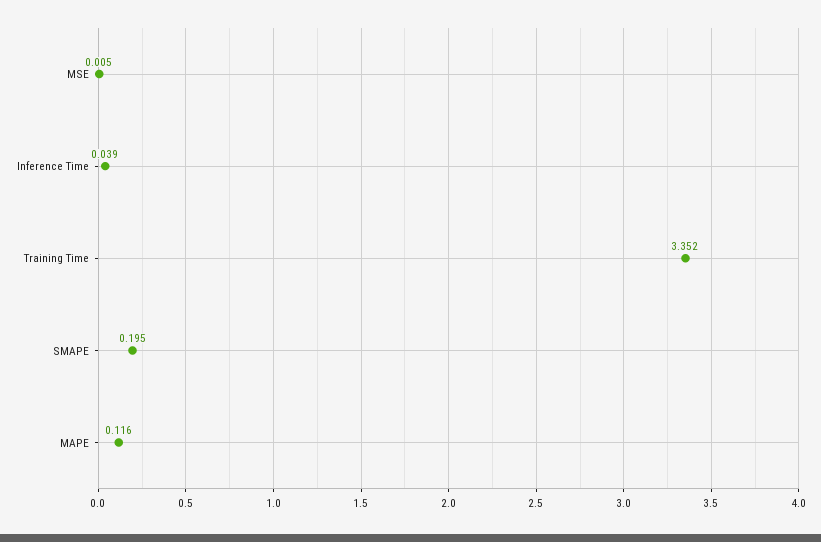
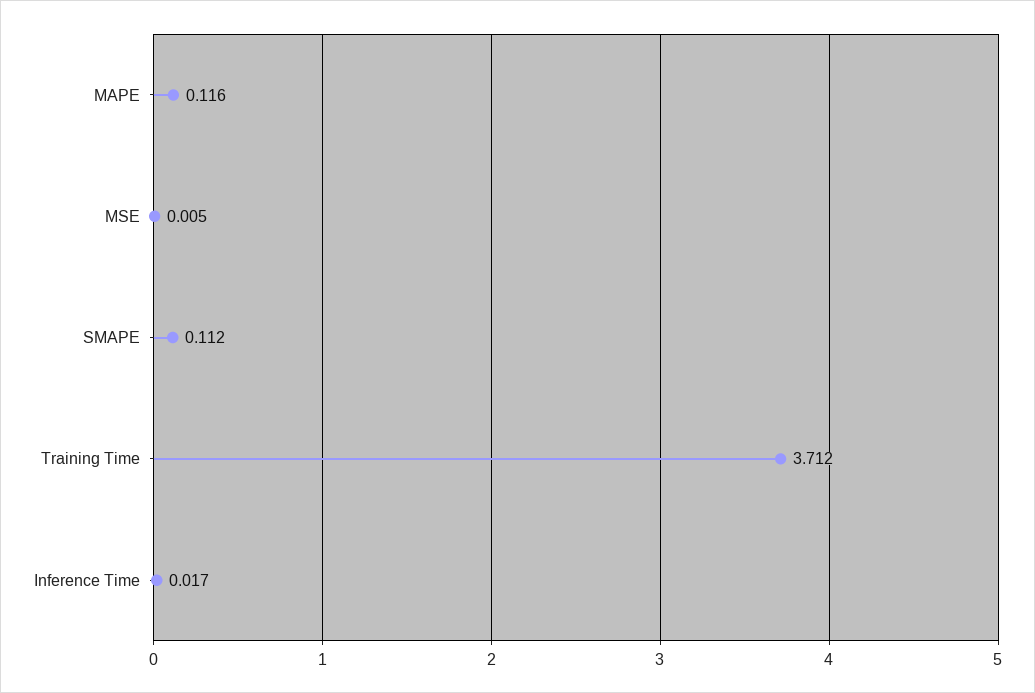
  {
    "MSE": 0.005,
-   "Inference Time": 0.039,
+   "Inference Time": 0.017,
-   "Training Time": 3.352,
+   "Training Time": 3.712,
-   "SMAPE": 0.195,
+   "SMAPE": 0.112,
    "MAPE": 0.116
  }

